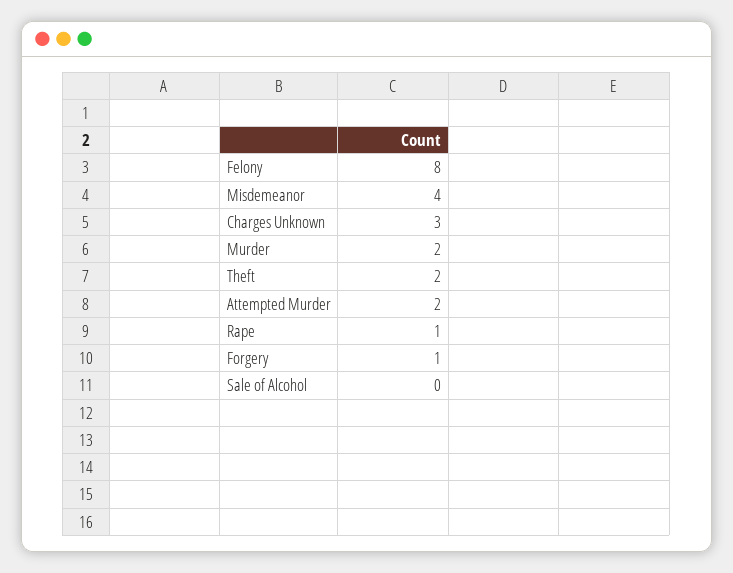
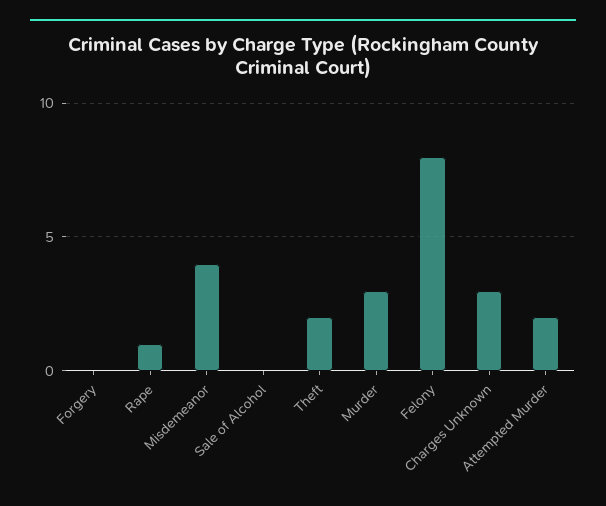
  {
    "Felony": 8,
    "Misdemeanor": 4,
    "Charges Unknown": 3,
-   "Murder": 2,
+   "Murder": 3,
    "Theft": 2,
    "Attempted Murder": 2,
    "Rape": 1,
-   "Forgery": 1,
+   "Forgery": 0,
    "Sale of Alcohol": 0
  }

